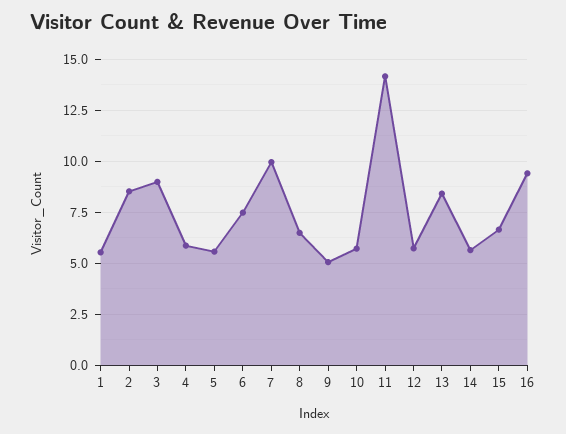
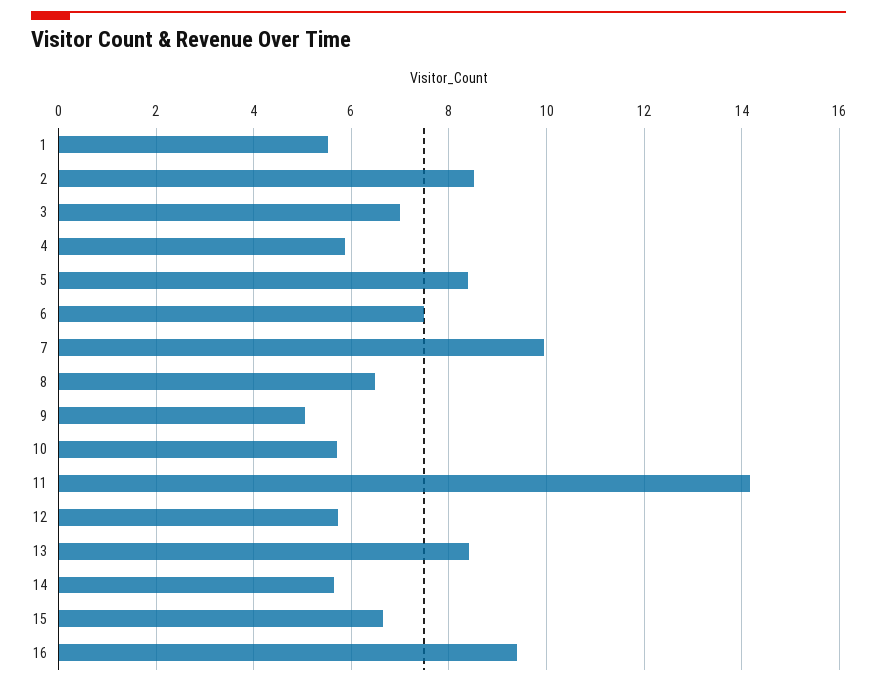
  {
    "1": 5.6,
    "2": 8.6,
-   "3": 9,
+   "3": 7,
    "4": 5.8,
-   "5": 5.5,
+   "5": 8.4,
    "6": 7.4,
    "7": 10,
    "8": 6.4,
    "9": 5,
    "10": 5.8,
    "11": 14.2,
    "12": 5.8,
    "13": 8.4,
    "14": 5.6,
    "15": 6.6,
    "16": 9.4
  }

